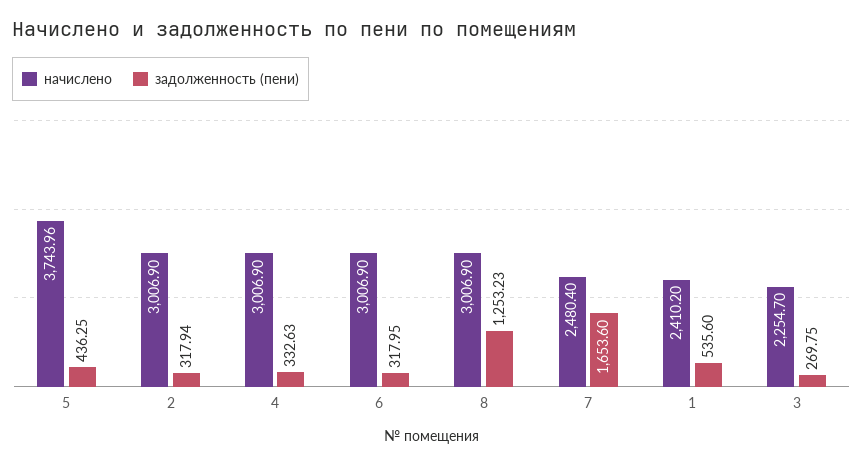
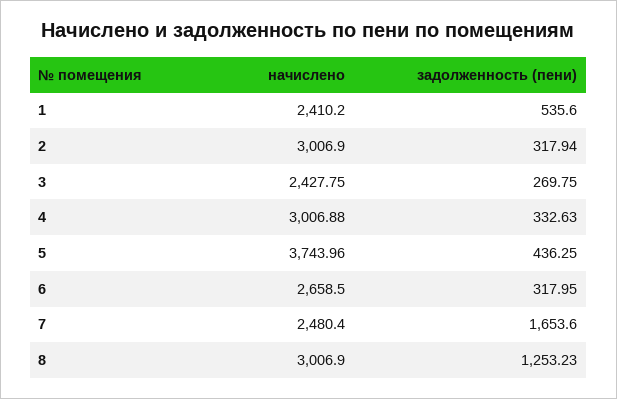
  {
    "начислено": {
      "5": 3743.96,
      "2": 3006.9,
-     "4": 3006.9,
+     "4": 3006.88,
-     "6": 3006.9,
+     "6": 2658.5,
      "8": 3006.9,
      "7": 2480.4,
      "1": 2410.2,
-     "3": 2254.7
+     "3": 2427.75
    },
    "задолженность (пени)": {
      "5": 436.25,
      "2": 317.94,
      "4": 332.63,
      "6": 317.95,
      "8": 1253.23,
      "7": 1653.6,
      "1": 535.6,
      "3": 269.75
    }
  }

